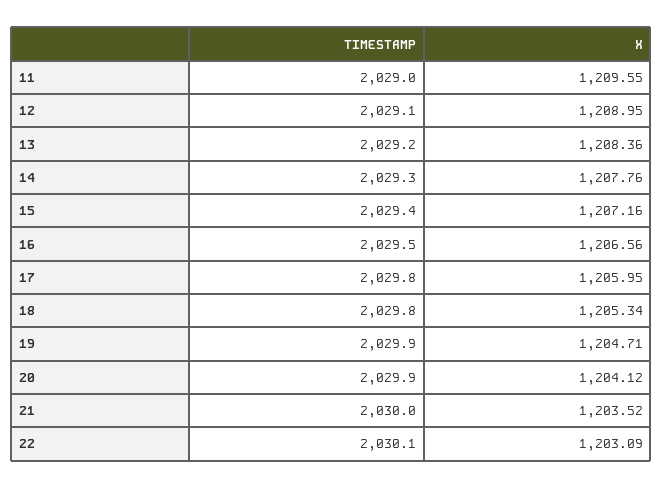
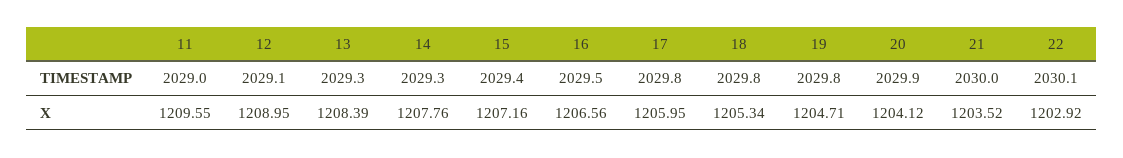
  {
    "TIMESTAMP": {
      "11": 2029,
      "12": 2029.1,
-     "13": 2029.2,
+     "13": 2029.3,
      "14": 2029.3,
      "15": 2029.4,
      "16": 2029.5,
      "17": 2029.8,
      "18": 2029.8,
-     "19": 2029.9,
+     "19": 2029.8,
      "20": 2029.9,
      "21": 2030,
      "22": 2030.1
    },
    "X": {
      "11": 1209.55,
      "12": 1208.95,
-     "13": 1208.36,
+     "13": 1208.39,
      "14": 1207.76,
      "15": 1207.16,
      "16": 1206.56,
      "17": 1205.95,
      "18": 1205.34,
      "19": 1204.71,
      "20": 1204.12,
      "21": 1203.52,
-     "22": 1203.09
+     "22": 1202.92
    }
  }

